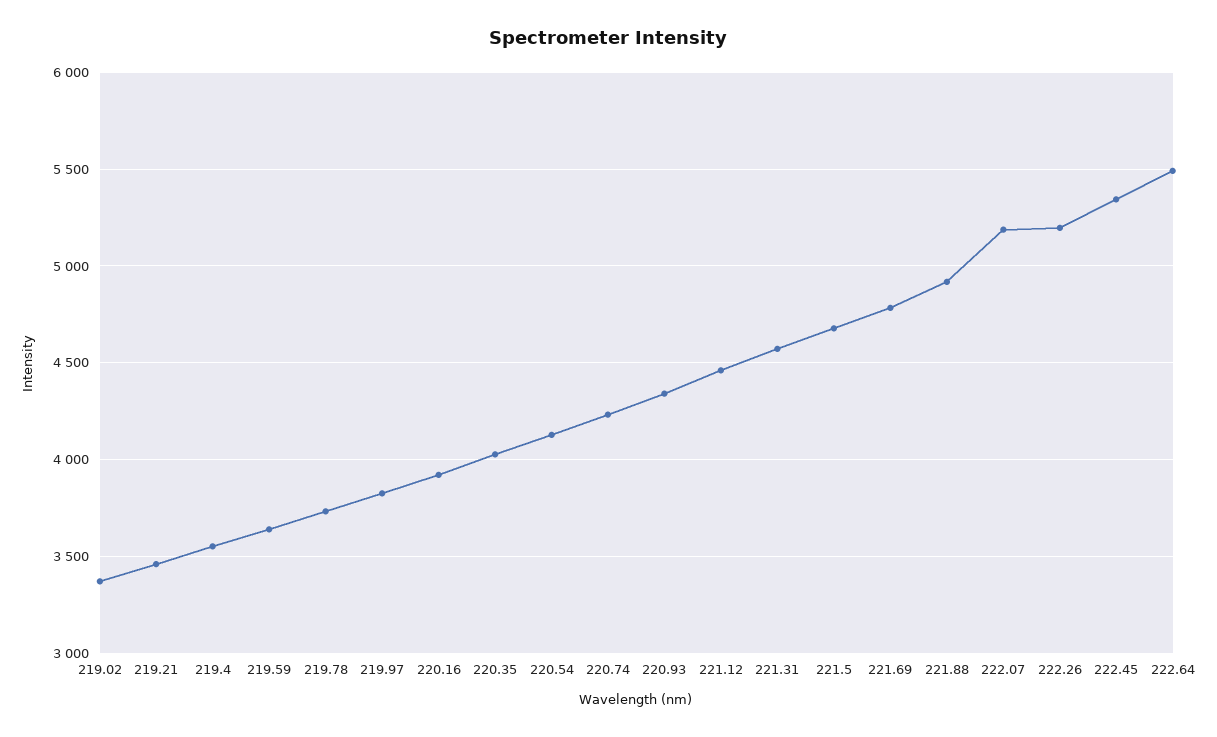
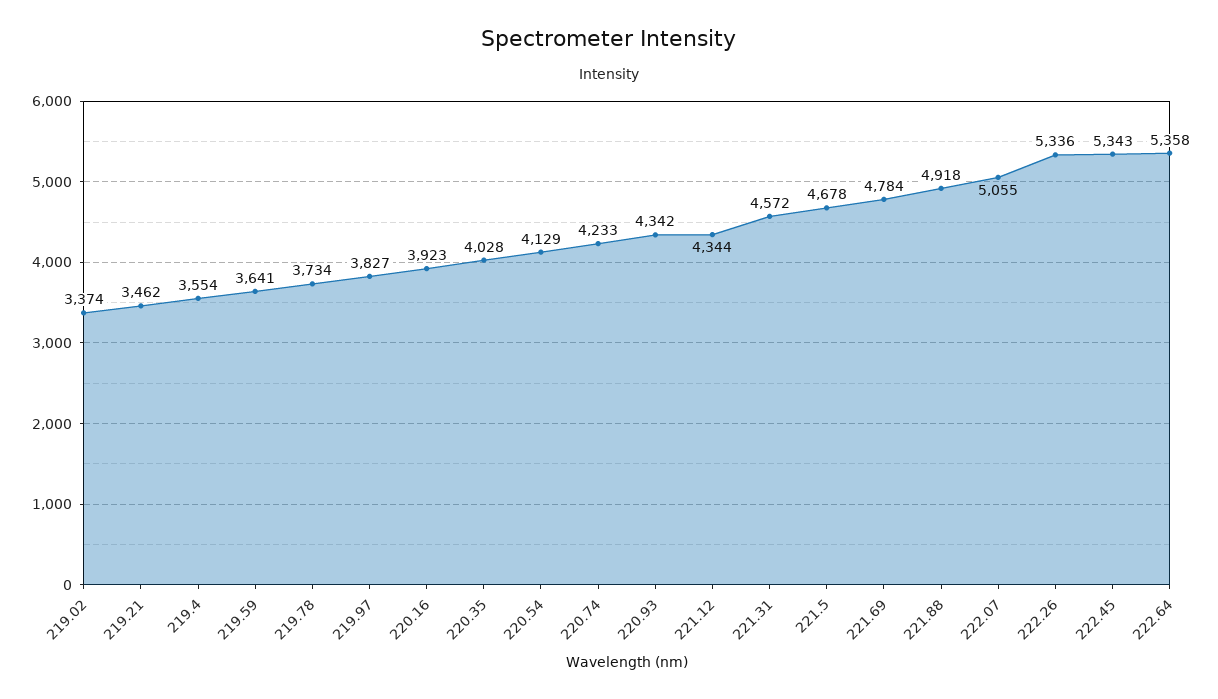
  {
    "219.02": 3374,
    "219.21": 3462,
    "219.4": 3554,
    "219.59": 3641,
    "219.78": 3734,
    "219.97": 3827,
    "220.16": 3923,
    "220.35": 4028,
    "220.54": 4129,
    "220.74": 4233,
    "220.93": 4342,
-   "221.12": 4450,
+   "221.12": 4344,
    "221.31": 4572,
    "221.5": 4678,
    "221.69": 4784,
    "221.88": 4918,
-   "222.07": 5200,
+   "222.07": 5055,
-   "222.26": 5200,
+   "222.26": 5336,
    "222.45": 5343,
-   "222.64": 5500
+   "222.64": 5358
  }

